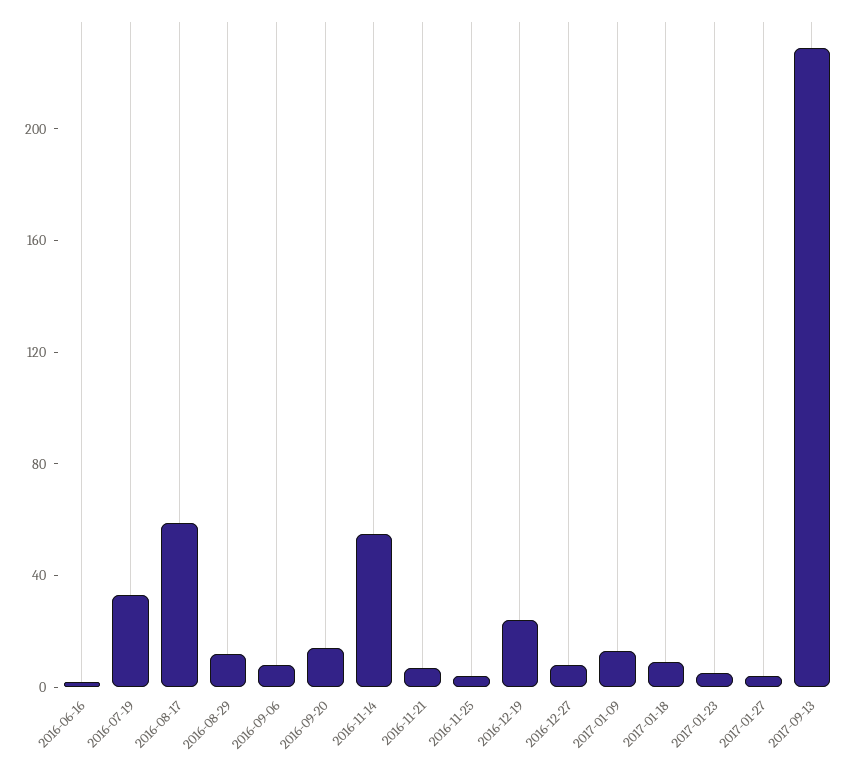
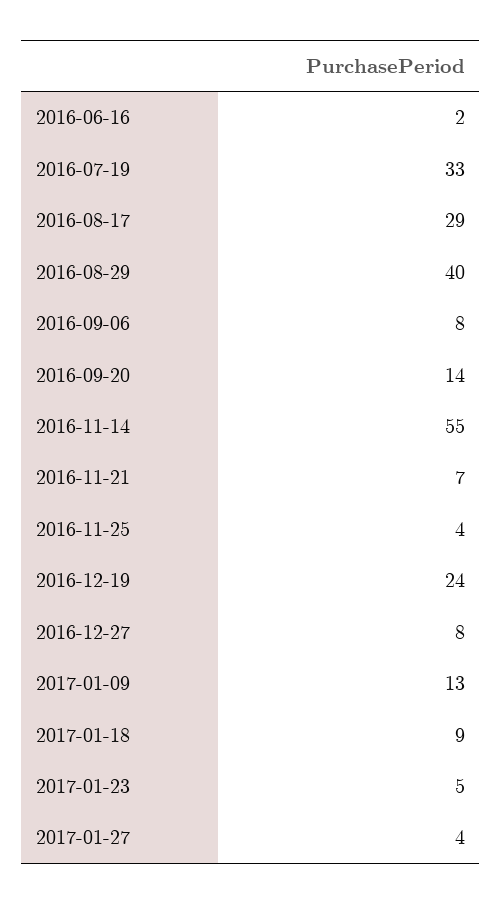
  {
    "2016-06-16": 2,
    "2016-07-19": 33,
-   "2016-08-17": 60,
+   "2016-08-17": 29,
-   "2016-08-29": 10,
+   "2016-08-29": 40,
    "2016-09-06": 8,
    "2016-09-20": 14,
    "2016-11-14": 55,
    "2016-11-21": 7,
    "2016-11-25": 4,
    "2016-12-19": 24,
    "2016-12-27": 8,
    "2017-01-09": 13,
    "2017-01-18": 9,
    "2017-01-23": 5,
-   "2017-01-27": 4,
+   "2017-01-27": 4
-   "2017-09-13": 230
  }

